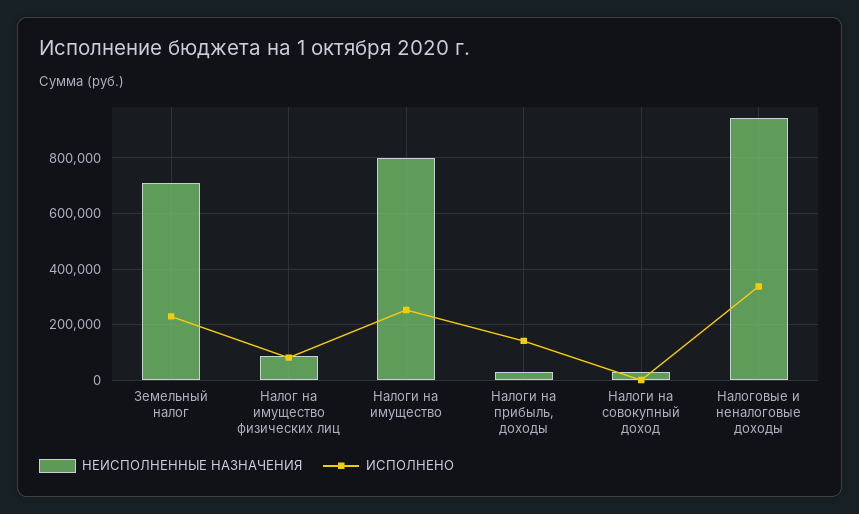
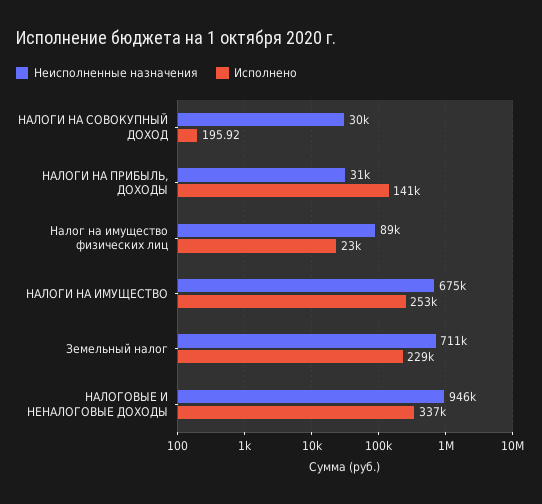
  {
    "НЕИСПОЛНЕННЫЕ НАЗНАЧЕНИЯ": {
      "Земельный налог": 711000,
      "Налог на имущество физических лиц": 89000,
-     "Налоги на имущество": 800000,
+     "Налоги на имущество": 675000,
      "Налоги на прибыль, доходы": 31000,
      "Налоги на совокупный доход": 30000,
      "Налоговые и неналоговые доходы": 946000
    },
    "ИСПОЛНЕНО": {
      "Земельный налог": 229000,
-     "Налог на имущество физических лиц": 75000,
+     "Налог на имущество физических лиц": 23000,
      "Налоги на имущество": 253000,
      "Налоги на прибыль, доходы": 141000,
      "Налоги на совокупный доход": 195.92,
      "Налоговые и неналоговые доходы": 337000
    }
  }

